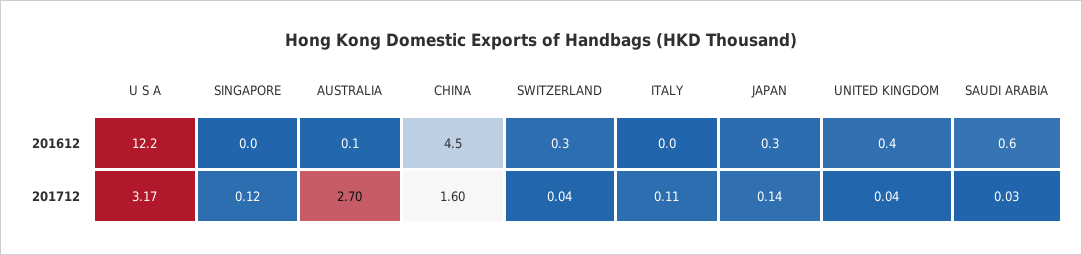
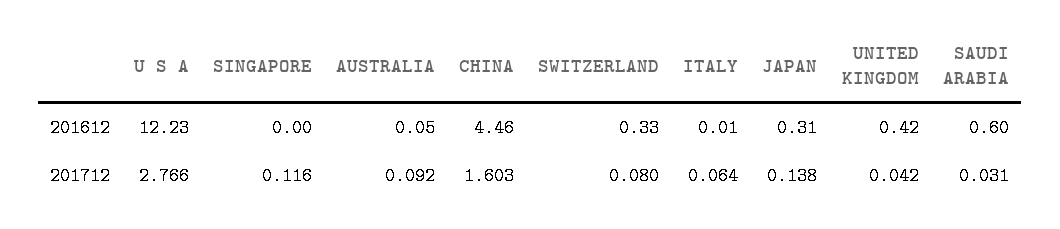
  {
    "U S A": {
      "201612": 12.23,
-     "201712": 3.17
+     "201712": 2.766
    },
    "SINGAPORE": {
      "201612": 0,
      "201712": 0.116
    },
    "AUSTRALIA": {
      "201612": 0.05,
-     "201712": 2.7
+     "201712": 0.092
    },
    "CHINA": {
      "201612": 4.46,
      "201712": 1.603
    },
    "SWITZERLAND": {
      "201612": 0.33,
-     "201712": 0.04
+     "201712": 0.08
    },
    "ITALY": {
      "201612": 0.01,
-     "201712": 0.11
+     "201712": 0.064
    },
    "JAPAN": {
      "201612": 0.31,
      "201712": 0.138
    },
    "UNITED KINGDOM": {
      "201612": 0.42,
      "201712": 0.042
    },
    "SAUDI ARABIA": {
      "201612": 0.6,
      "201712": 0.031
    }
  }

